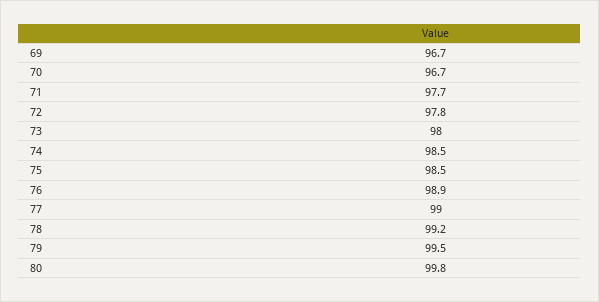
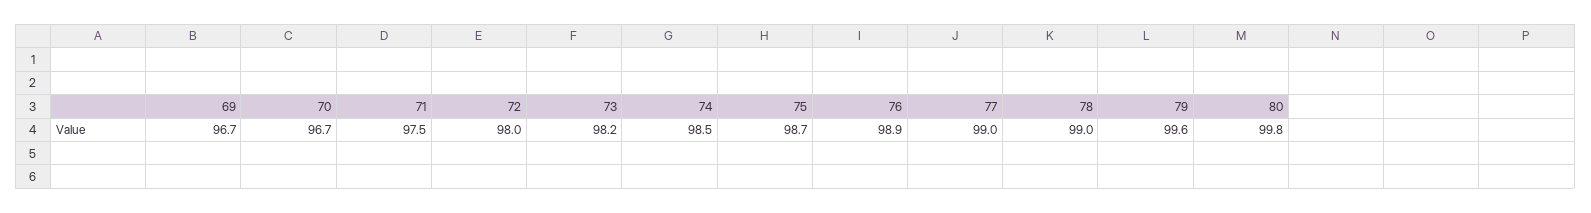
  {
    "69": 96.7,
    "70": 96.7,
-   "71": 97.7,
+   "71": 97.5,
-   "72": 97.8,
+   "72": 98,
-   "73": 98,
+   "73": 98.2,
    "74": 98.5,
-   "75": 98.5,
+   "75": 98.7,
    "76": 98.9,
    "77": 99,
-   "78": 99.2,
+   "78": 99,
-   "79": 99.5,
+   "79": 99.6,
    "80": 99.8
  }

